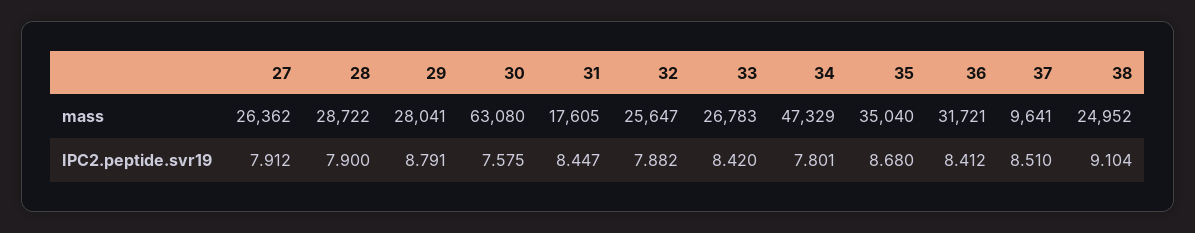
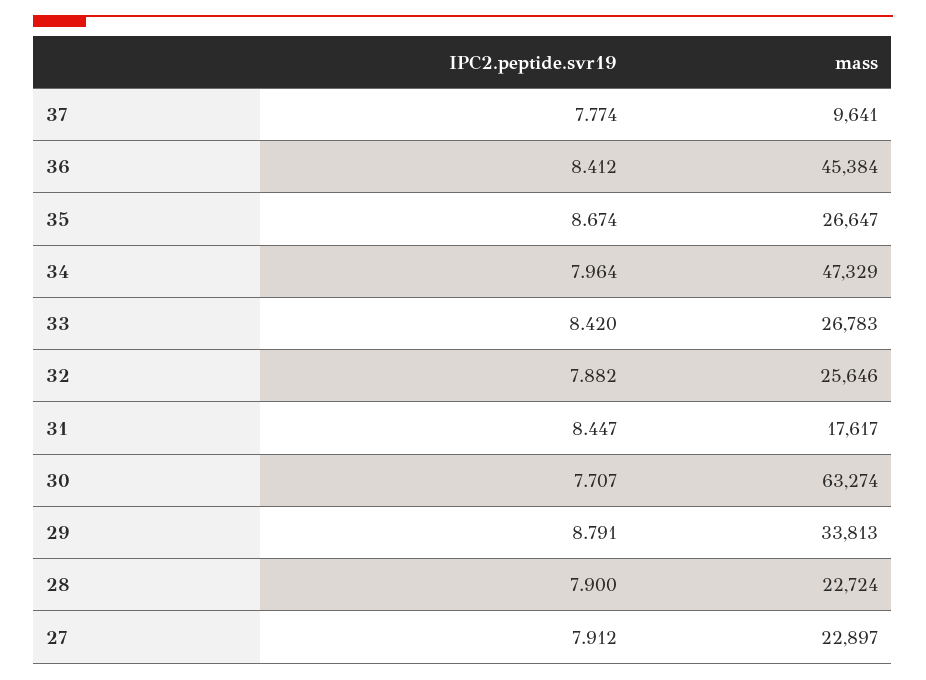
  {
    "27": {
-     "mass": 26362,
+     "mass": 22897,
      "IPC2.peptide.svr19": 7.912
    },
    "28": {
-     "mass": 28722,
+     "mass": 22724,
      "IPC2.peptide.svr19": 7.9
    },
    "29": {
-     "mass": 28041,
+     "mass": 33813,
      "IPC2.peptide.svr19": 8.791
    },
    "30": {
-     "mass": 63080,
+     "mass": 63274,
-     "IPC2.peptide.svr19": 7.575
+     "IPC2.peptide.svr19": 7.707
    },
    "31": {
-     "mass": 17605,
+     "mass": 17617,
      "IPC2.peptide.svr19": 8.447
    },
    "32": {
-     "mass": 25647,
+     "mass": 25646,
      "IPC2.peptide.svr19": 7.882
    },
    "33": {
      "mass": 26783,
      "IPC2.peptide.svr19": 8.42
    },
    "34": {
      "mass": 47329,
-     "IPC2.peptide.svr19": 7.801
+     "IPC2.peptide.svr19": 7.964
    },
    "35": {
-     "mass": 35040,
+     "mass": 26647,
-     "IPC2.peptide.svr19": 8.68
+     "IPC2.peptide.svr19": 8.674
    },
    "36": {
-     "mass": 31721,
+     "mass": 45384,
      "IPC2.peptide.svr19": 8.412
    },
    "37": {
      "mass": 9641,
-     "IPC2.peptide.svr19": 8.51
+     "IPC2.peptide.svr19": 7.774
-   },
+   }
-   "38": {
-     "mass": 24952,
-     "IPC2.peptide.svr19": 9.104
-   }
  }

